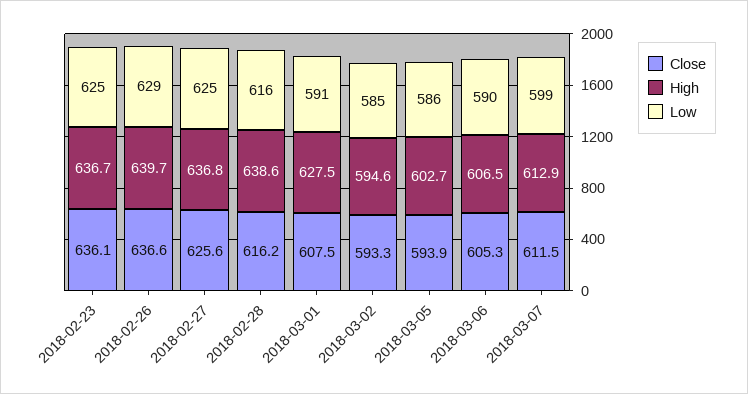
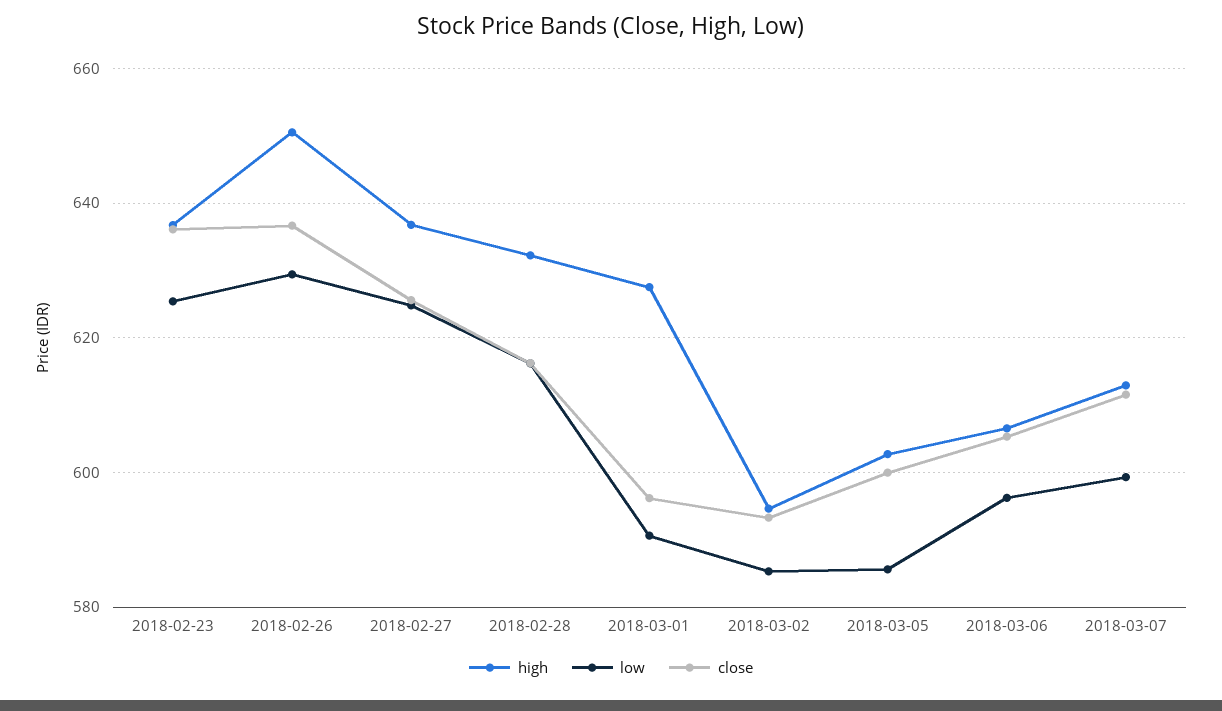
  {
    "Close": {
      "2018-02-23": 636.1,
      "2018-02-26": 636.6,
      "2018-02-27": 625.6,
      "2018-02-28": 616.2,
-     "2018-03-01": 607.5,
+     "2018-03-01": 596,
      "2018-03-02": 593.3,
-     "2018-03-05": 593.9,
+     "2018-03-05": 600,
      "2018-03-06": 605.3,
      "2018-03-07": 611.5
    },
    "High": {
      "2018-02-23": 636.7,
-     "2018-02-26": 639.7,
+     "2018-02-26": 650,
      "2018-02-27": 636.8,
-     "2018-02-28": 638.6,
+     "2018-02-28": 632,
      "2018-03-01": 627.5,
      "2018-03-02": 594.6,
      "2018-03-05": 602.7,
      "2018-03-06": 606.5,
      "2018-03-07": 612.9
    },
    "Low": {
      "2018-02-23": 625,
      "2018-02-26": 629,
      "2018-02-27": 625,
      "2018-02-28": 616,
      "2018-03-01": 591,
      "2018-03-02": 585,
      "2018-03-05": 586,
-     "2018-03-06": 590,
+     "2018-03-06": 596,
      "2018-03-07": 599
    }
  }

